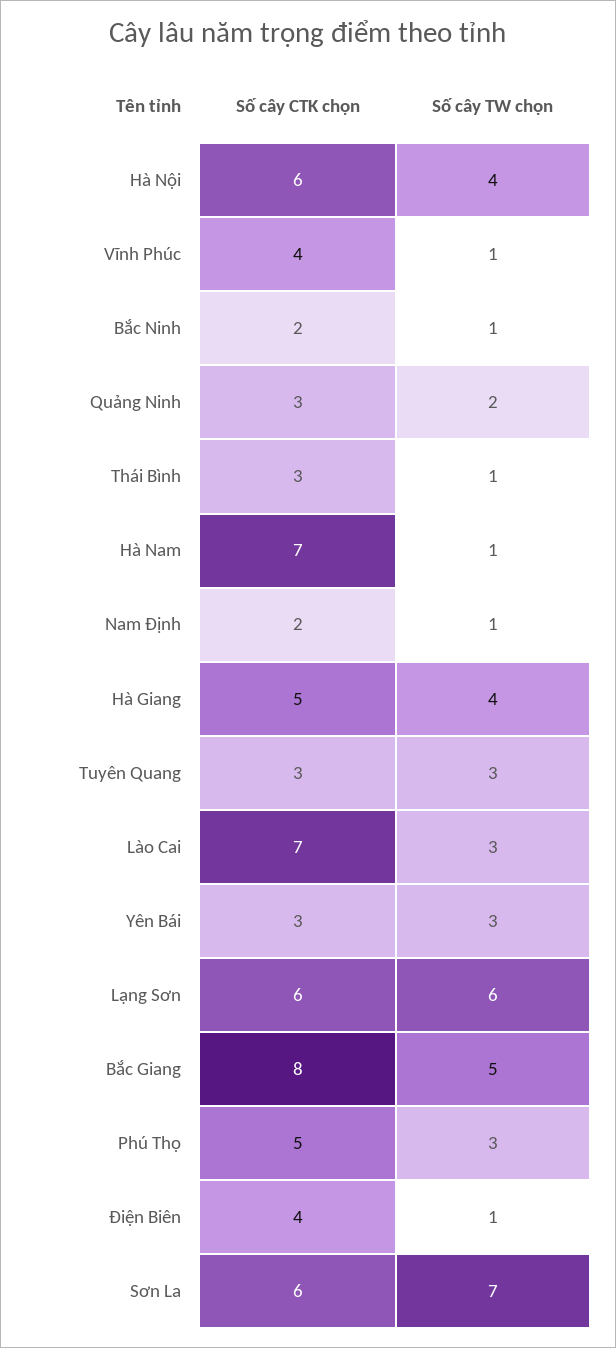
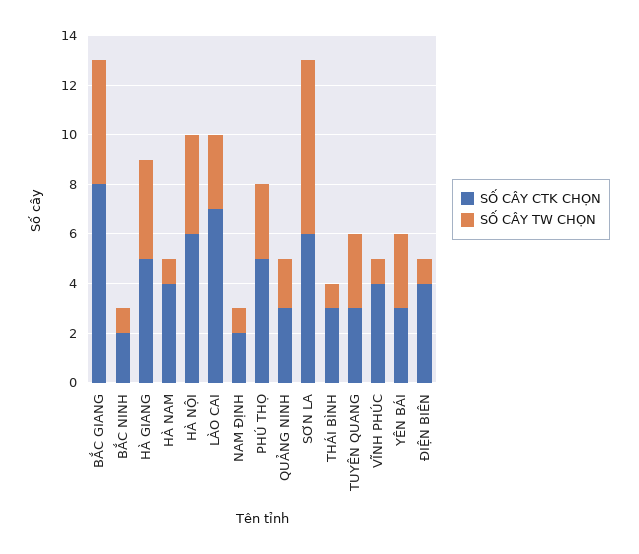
  {
    "Số cây CTK chọn": {
      "Hà Nội": 6,
      "Vĩnh Phúc": 4,
      "Bắc Ninh": 2,
      "Quảng Ninh": 3,
      "Thái Bình": 3,
-     "Hà Nam": 7,
+     "Hà Nam": 4,
      "Nam Định": 2,
      "Hà Giang": 5,
      "Tuyên Quang": 3,
      "Lào Cai": 7,
      "Yên Bái": 3,
-     "Lạng Sơn": 6,
      "Bắc Giang": 8,
      "Phú Thọ": 5,
      "Điện Biên": 4,
      "Sơn La": 6
    },
    "Số cây TW chọn": {
      "Hà Nội": 4,
      "Vĩnh Phúc": 1,
      "Bắc Ninh": 1,
      "Quảng Ninh": 2,
      "Thái Bình": 1,
      "Hà Nam": 1,
      "Nam Định": 1,
      "Hà Giang": 4,
      "Tuyên Quang": 3,
      "Lào Cai": 3,
      "Yên Bái": 3,
-     "Lạng Sơn": 6,
      "Bắc Giang": 5,
      "Phú Thọ": 3,
      "Điện Biên": 1,
      "Sơn La": 7
    }
  }

